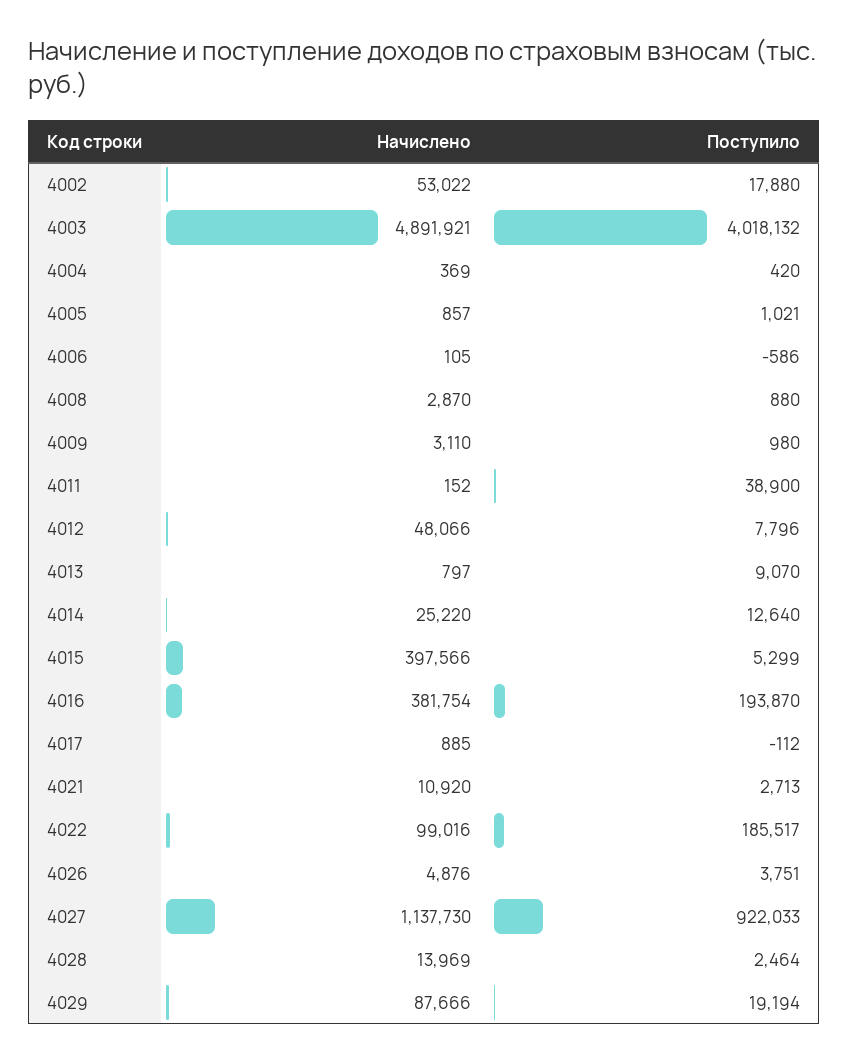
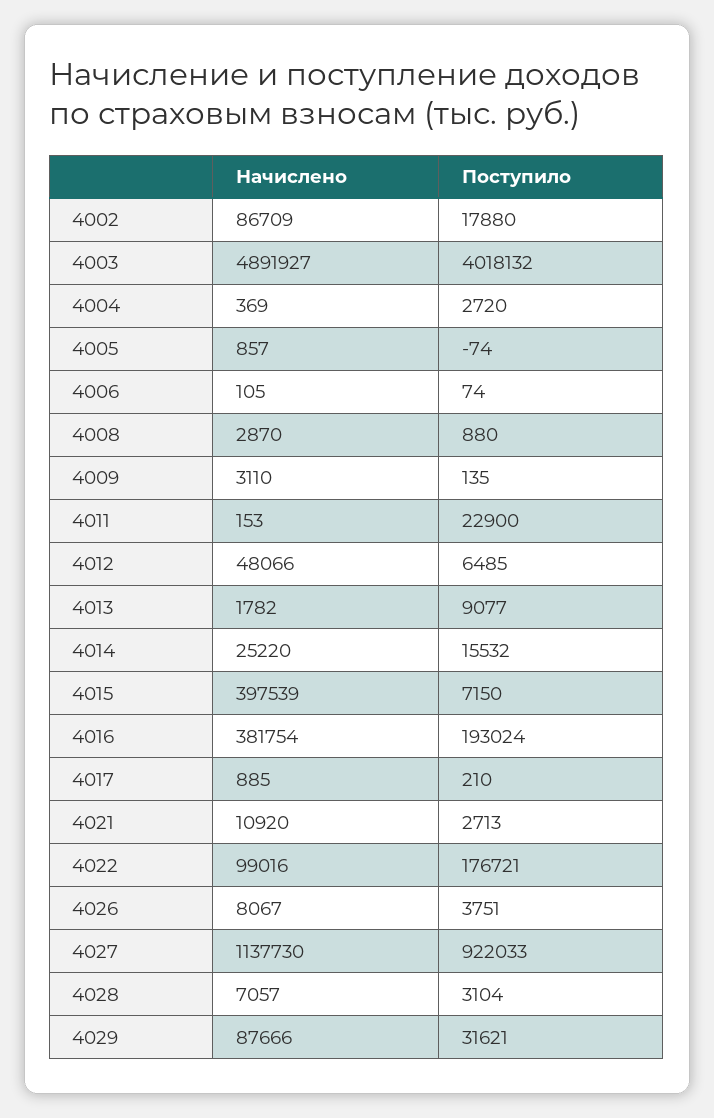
  {
    "Начислено": {
-     "4002": 53022,
+     "4002": 86709,
-     "4003": 4891921,
+     "4003": 4891927,
      "4004": 369,
      "4005": 857,
      "4006": 105,
      "4008": 2870,
      "4009": 3110,
-     "4011": 152,
+     "4011": 153,
      "4012": 48066,
-     "4013": 797,
+     "4013": 1782,
      "4014": 25220,
-     "4015": 397566,
+     "4015": 397539,
      "4016": 381754,
      "4017": 885,
      "4021": 10920,
      "4022": 99016,
-     "4026": 4876,
+     "4026": 8067,
      "4027": 1137730,
-     "4028": 13969,
+     "4028": 7057,
      "4029": 87666
    },
    "Поступило": {
      "4002": 17880,
      "4003": 4018132,
-     "4004": 420,
+     "4004": 2720,
-     "4005": 1021,
+     "4005": -74,
-     "4006": -586,
+     "4006": 74,
      "4008": 880,
-     "4009": 980,
+     "4009": 135,
-     "4011": 38900,
+     "4011": 22900,
-     "4012": 7796,
+     "4012": 6485,
-     "4013": 9070,
+     "4013": 9077,
-     "4014": 12640,
+     "4014": 15532,
-     "4015": 5299,
+     "4015": 7150,
-     "4016": 193870,
+     "4016": 193024,
-     "4017": -112,
+     "4017": 210,
      "4021": 2713,
-     "4022": 185517,
+     "4022": 176721,
      "4026": 3751,
      "4027": 922033,
-     "4028": 2464,
+     "4028": 3104,
-     "4029": 19194
+     "4029": 31621
    }
  }

